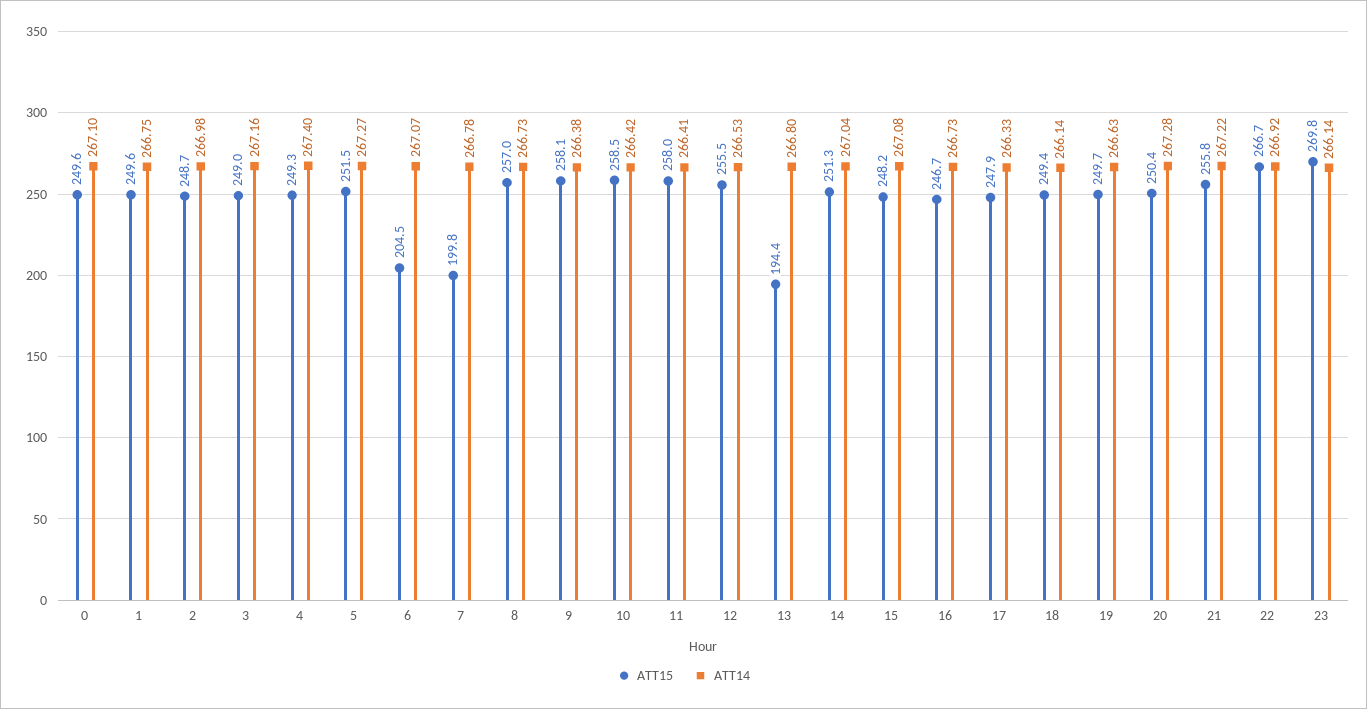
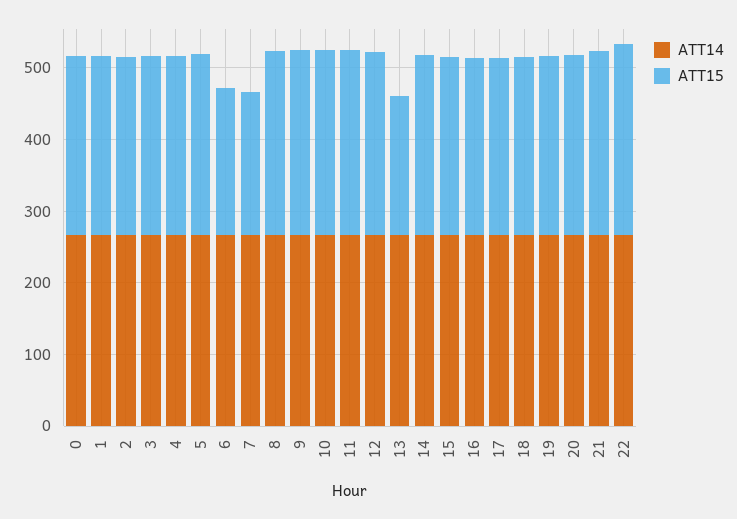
  {
    "ATT15": {
      "0": 249.6,
      "1": 249.6,
      "2": 248.7,
      "3": 249,
      "4": 249.3,
      "5": 251.5,
      "6": 204.5,
      "7": 199.8,
      "8": 257,
      "9": 258.1,
      "10": 258.5,
      "11": 258,
      "12": 255.5,
      "13": 194.4,
      "14": 251.3,
      "15": 248.2,
      "16": 246.7,
      "17": 247.9,
      "18": 249.4,
      "19": 249.7,
      "20": 250.4,
      "21": 255.8,
-     "22": 266.7,
+     "22": 266.7
-     "23": 269.8
    },
    "ATT14": {
      "0": 267.1,
      "1": 266.75,
      "2": 266.98,
      "3": 267.16,
      "4": 267.4,
      "5": 267.27,
      "6": 267.07,
      "7": 266.78,
      "8": 266.73,
      "9": 266.38,
      "10": 266.42,
      "11": 266.41,
      "12": 266.53,
      "13": 266.8,
      "14": 267.04,
      "15": 267.08,
      "16": 266.73,
      "17": 266.33,
      "18": 266.14,
      "19": 266.63,
      "20": 267.28,
      "21": 267.22,
-     "22": 266.92,
+     "22": 266.92
-     "23": 266.14
    }
  }

